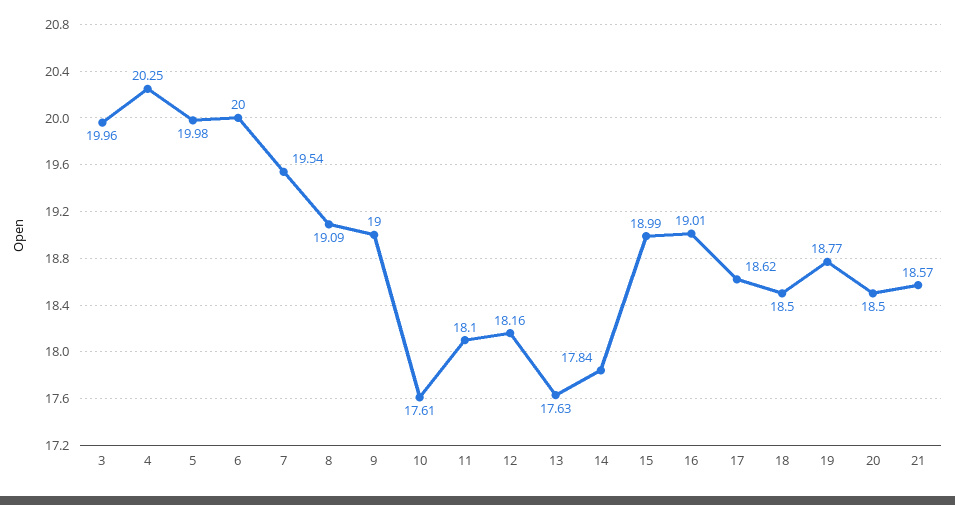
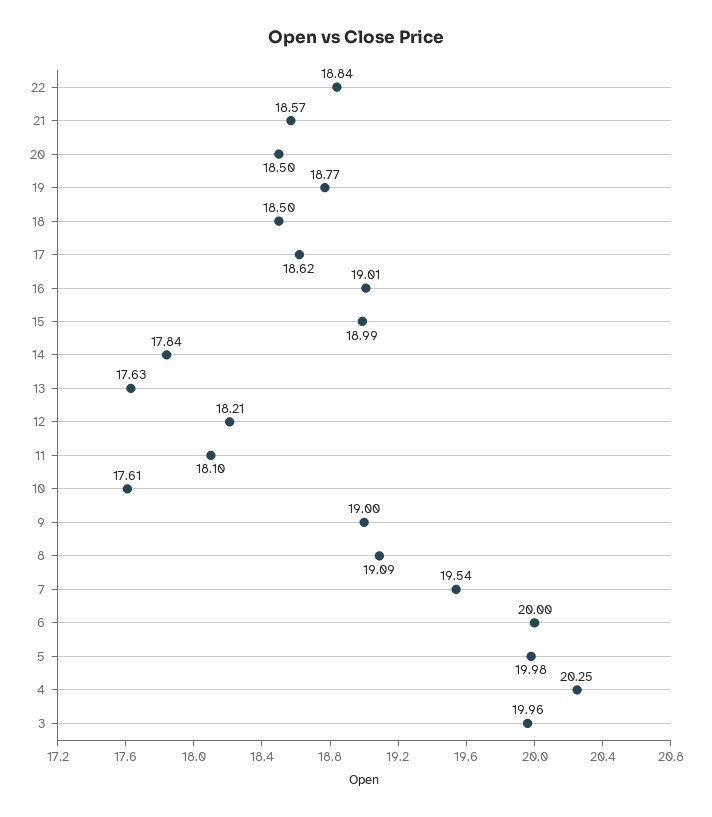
  {
    "3": 19.96,
    "4": 20.25,
    "5": 19.98,
    "6": 20,
    "7": 19.54,
    "8": 19.09,
    "9": 19,
    "10": 17.61,
    "11": 18.1,
-   "12": 18.16,
+   "12": 18.21,
    "13": 17.63,
    "14": 17.84,
    "15": 18.99,
    "16": 19.01,
    "17": 18.62,
    "18": 18.5,
    "19": 18.77,
    "20": 18.5,
-   "21": 18.57
+   "21": 18.57,
+   "22": 18.84
  }

